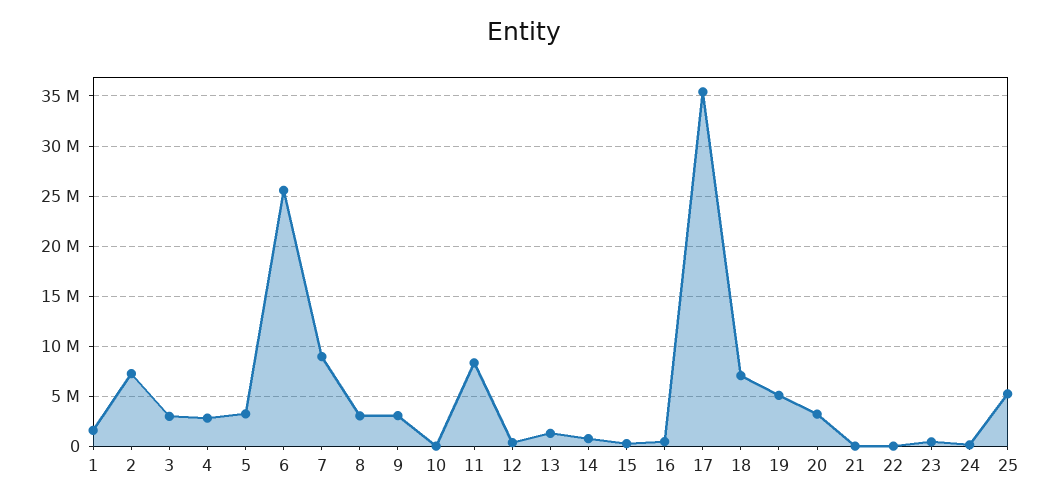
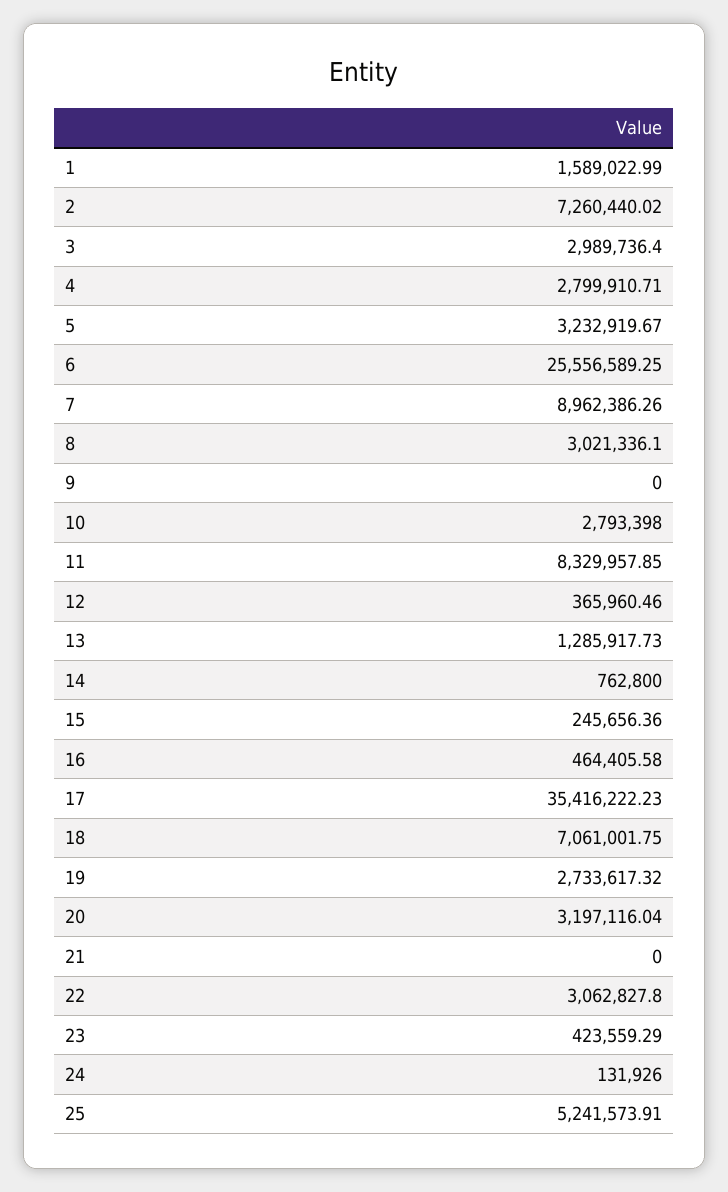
  {
    "1": 1589022.99,
    "2": 7260440.02,
    "3": 2989736.4,
    "4": 2799910.71,
    "5": 3232919.67,
    "6": 25556589.25,
    "7": 8962386.26,
    "8": 3021336.1,
-   "9": 3000000,
+   "9": 0,
-   "10": 0,
+   "10": 2793398,
    "11": 8329957.85,
    "12": 365960.46,
    "13": 1285917.73,
    "14": 762800,
    "15": 245656.36,
    "16": 464405.58,
    "17": 35416222.23,
    "18": 7061001.75,
-   "19": 5000000,
+   "19": 2733617.32,
    "20": 3197116.04,
    "21": 0,
-   "22": 0,
+   "22": 3062827.8,
    "23": 423559.29,
    "24": 131926,
    "25": 5241573.91
  }

